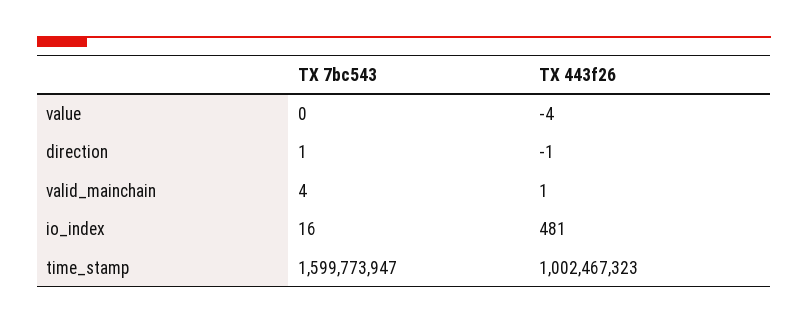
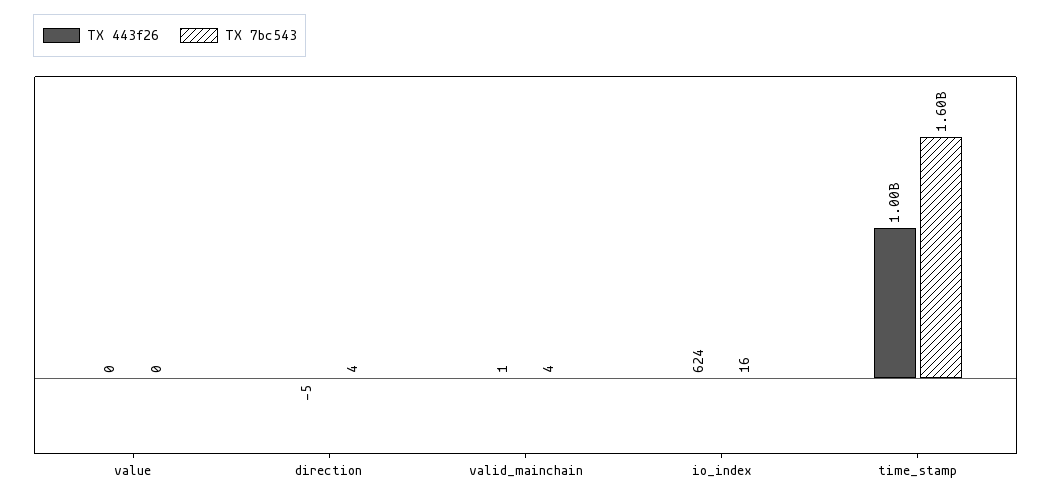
  {
    "TX 7bc543": {
      "value": 0,
-     "direction": 1,
+     "direction": 4,
      "valid_mainchain": 4,
      "io_index": 16,
      "time_stamp": 1599773947
    },
    "TX 443f26": {
-     "value": -4,
+     "value": 0,
-     "direction": -1,
+     "direction": -5,
      "valid_mainchain": 1,
-     "io_index": 481,
+     "io_index": 624,
      "time_stamp": 1002467323
    }
  }

